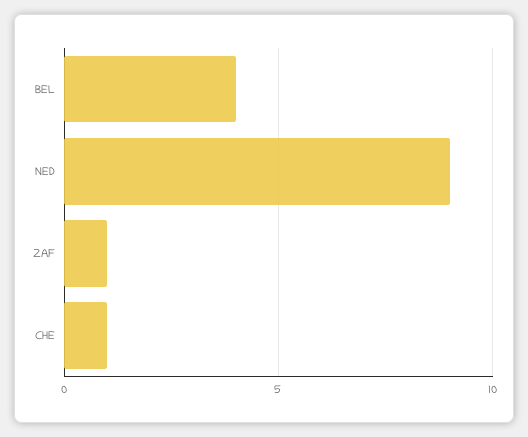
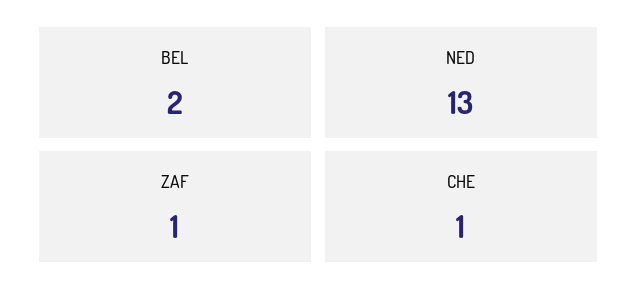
  {
-   "BEL": 4,
+   "BEL": 2,
-   "NED": 9,
+   "NED": 13,
    "ZAF": 1,
    "CHE": 1
  }

